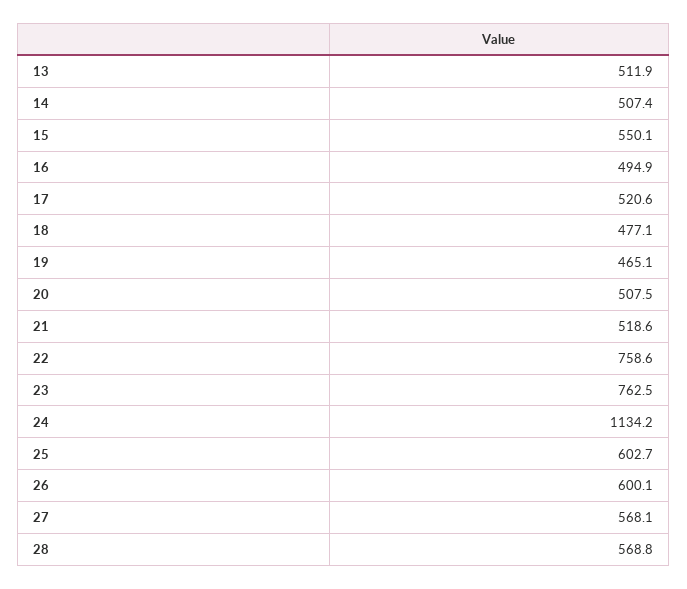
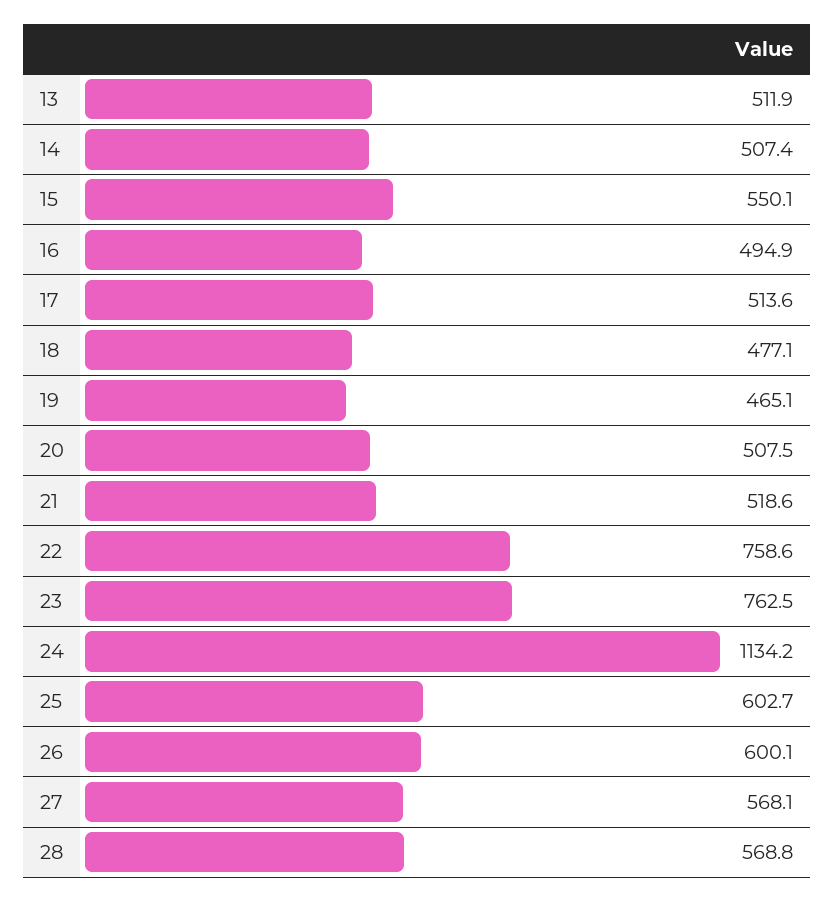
  {
    "13": 511.9,
    "14": 507.4,
    "15": 550.1,
    "16": 494.9,
-   "17": 520.6,
+   "17": 513.6,
    "18": 477.1,
    "19": 465.1,
    "20": 507.5,
    "21": 518.6,
    "22": 758.6,
    "23": 762.5,
    "24": 1134.2,
    "25": 602.7,
    "26": 600.1,
    "27": 568.1,
    "28": 568.8
  }

